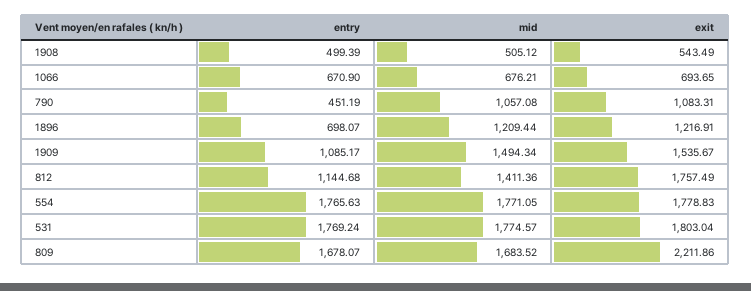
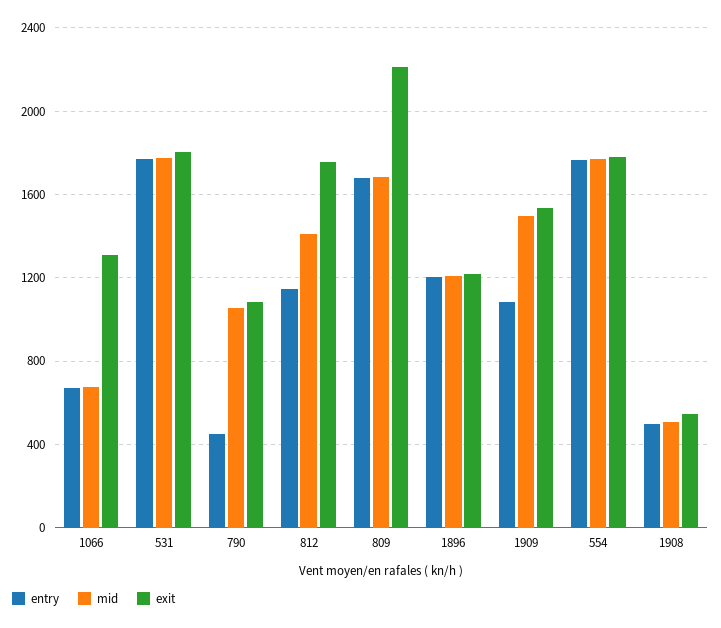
  {
    "entry": {
      "1908": 499.39,
      "1066": 670.9,
      "790": 451.19,
-     "1896": 698.07,
+     "1896": 1200,
      "1909": 1085.17,
      "812": 1144.68,
      "554": 1765.63,
      "531": 1769.24,
      "809": 1678.07
    },
    "mid": {
      "1908": 505.12,
      "1066": 676.21,
      "790": 1057.08,
      "1896": 1209.44,
      "1909": 1494.34,
      "812": 1411.36,
      "554": 1771.05,
      "531": 1774.57,
      "809": 1683.52
    },
    "exit": {
      "1908": 543.49,
-     "1066": 693.65,
+     "1066": 1300,
      "790": 1083.31,
      "1896": 1216.91,
      "1909": 1535.67,
      "812": 1757.49,
      "554": 1778.83,
      "531": 1803.04,
      "809": 2211.86
    }
  }

